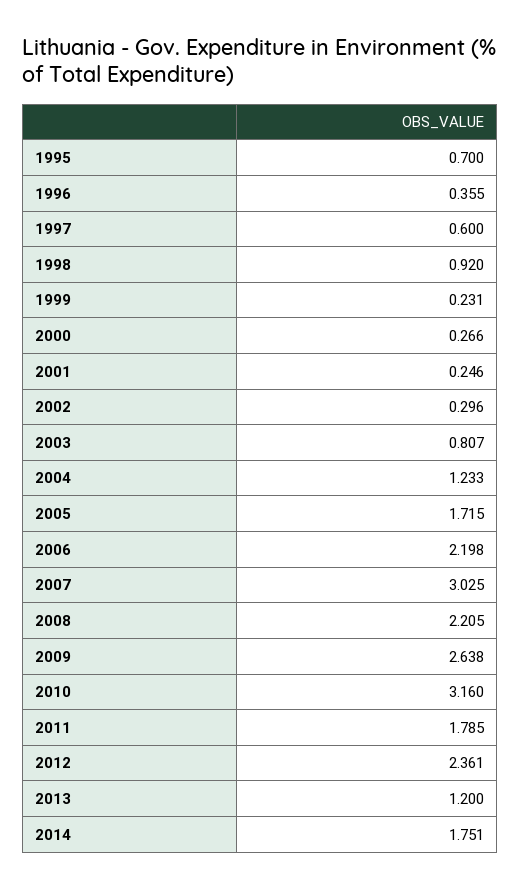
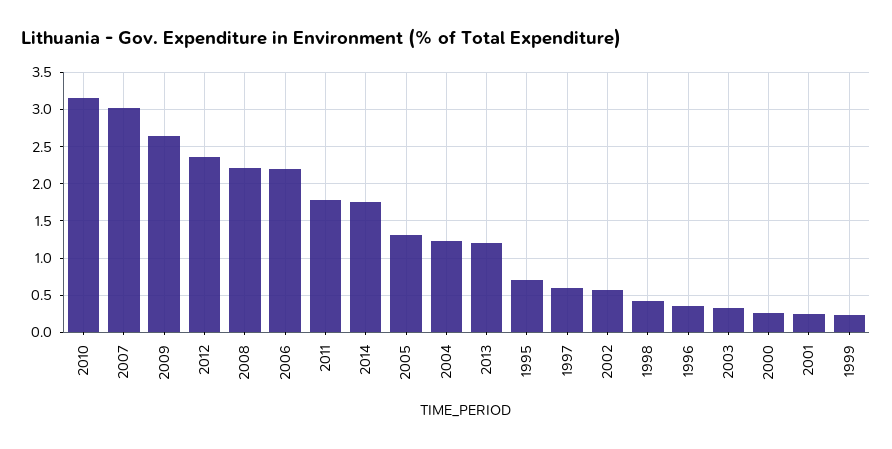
  {
    "1995": 0.7,
    "1996": 0.355,
    "1997": 0.6,
-   "1998": 0.92,
+   "1998": 0.4,
    "1999": 0.231,
    "2000": 0.266,
    "2001": 0.246,
-   "2002": 0.296,
+   "2002": 0.6,
-   "2003": 0.807,
+   "2003": 0.3,
    "2004": 1.233,
-   "2005": 1.715,
+   "2005": 1.3,
    "2006": 2.198,
    "2007": 3.025,
    "2008": 2.205,
    "2009": 2.638,
    "2010": 3.16,
    "2011": 1.785,
    "2012": 2.361,
    "2013": 1.2,
    "2014": 1.751
  }

